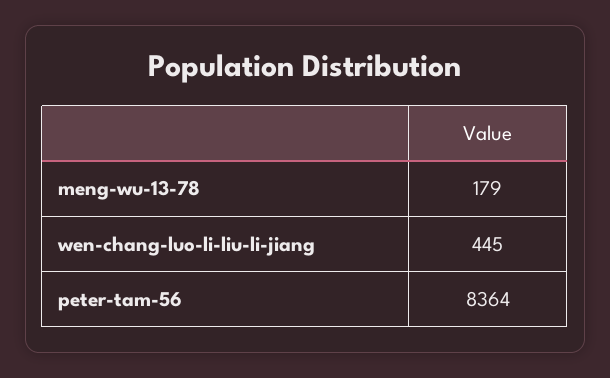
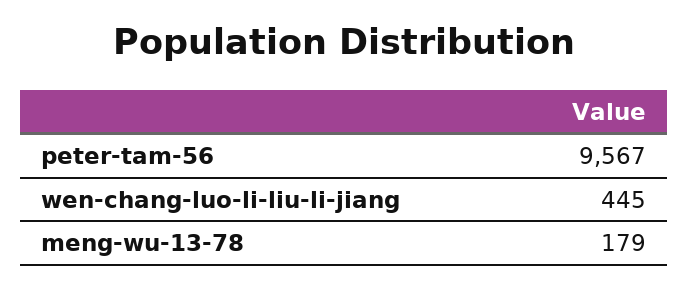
  {
    "meng-wu-13-78": 179,
    "wen-chang-luo-li-liu-li-jiang": 445,
-   "peter-tam-56": 8364
+   "peter-tam-56": 9567
  }

